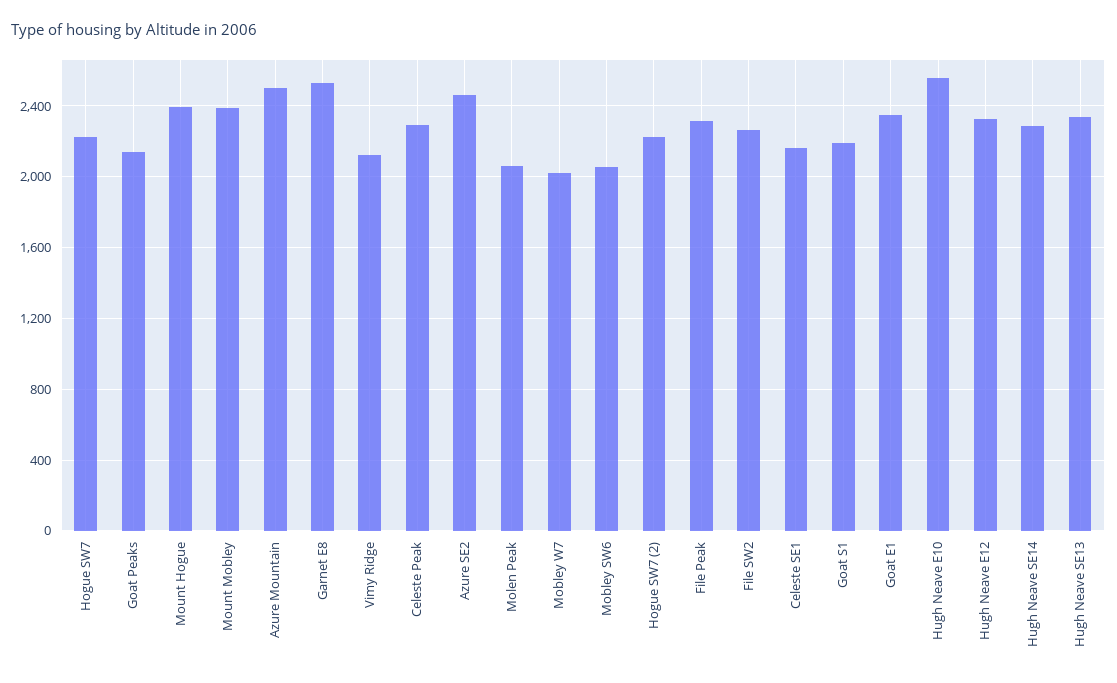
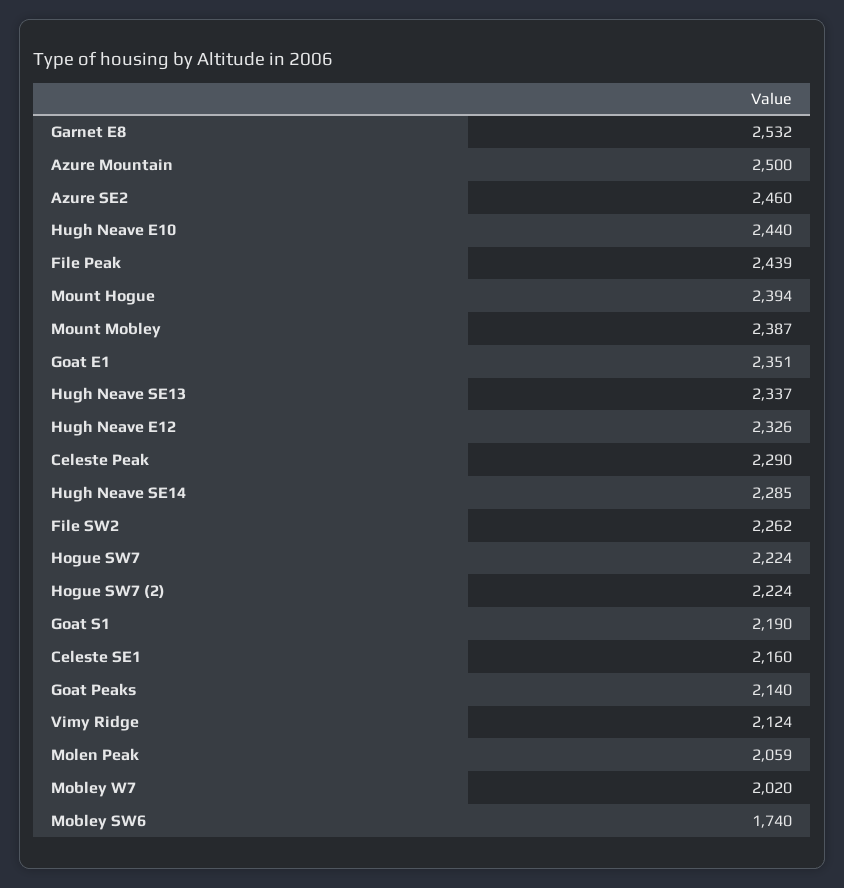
  {
    "Hogue SW7": 2224,
    "Goat Peaks": 2140,
    "Mount Hogue": 2394,
    "Mount Mobley": 2387,
    "Azure Mountain": 2500,
    "Garnet E8": 2532,
    "Vimy Ridge": 2124,
    "Celeste Peak": 2290,
    "Azure SE2": 2460,
    "Molen Peak": 2059,
    "Mobley W7": 2020,
-   "Mobley SW6": 2050,
+   "Mobley SW6": 1740,
    "Hogue SW7 (2)": 2224,
-   "File Peak": 2300,
+   "File Peak": 2439,
    "File SW2": 2262,
    "Celeste SE1": 2160,
    "Goat S1": 2190,
    "Goat E1": 2351,
-   "Hugh Neave E10": 2550,
+   "Hugh Neave E10": 2440,
    "Hugh Neave E12": 2326,
    "Hugh Neave SE14": 2285,
    "Hugh Neave SE13": 2337
  }

